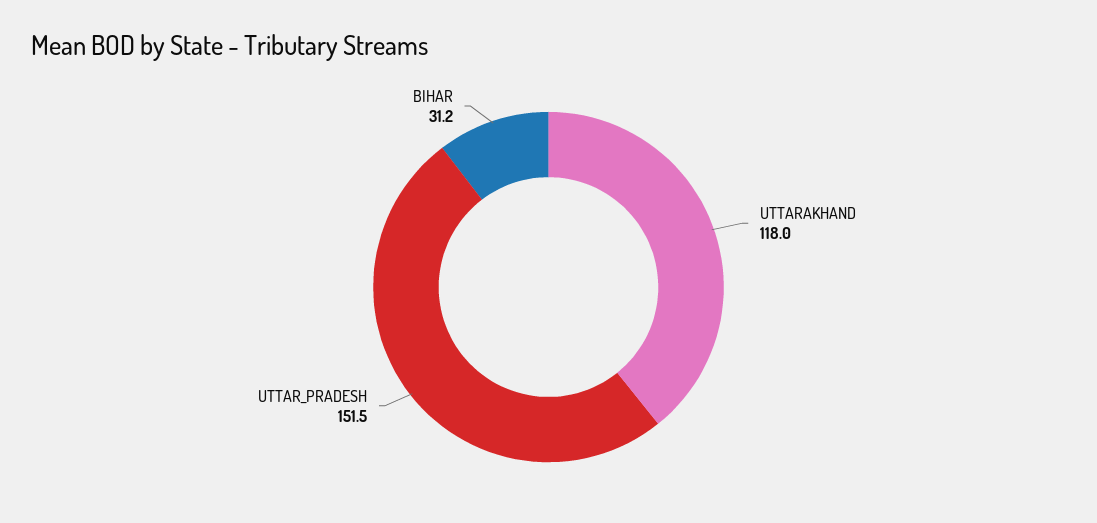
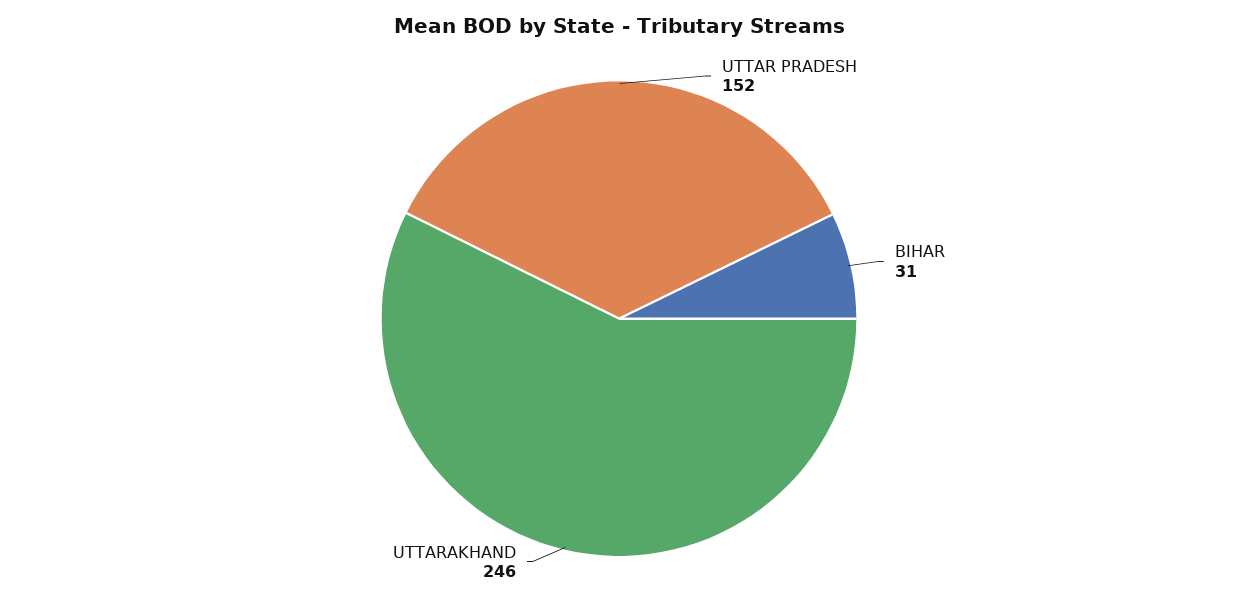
  {
-   "UTTARAKHAND": 118,
+   "UTTARAKHAND": 246,
    "UTTAR_PRADESH": 151.5,
    "BIHAR": 31.2
  }

